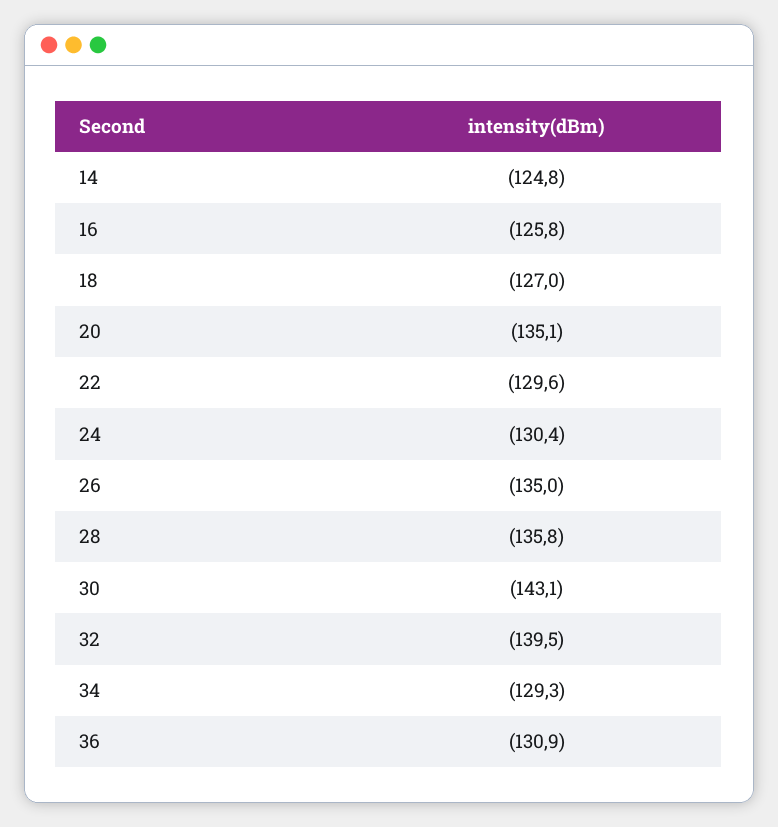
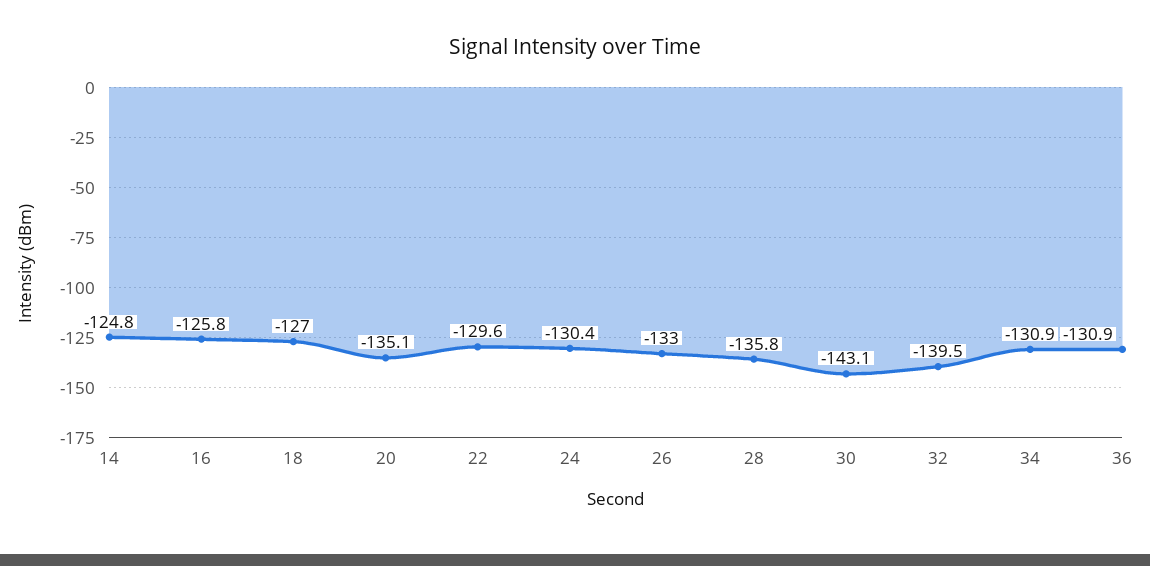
  {
    "14": -124.8,
    "16": -125.8,
    "18": -127,
    "20": -135.1,
    "22": -129.6,
    "24": -130.4,
-   "26": -135,
+   "26": -133,
    "28": -135.8,
    "30": -143.1,
    "32": -139.5,
-   "34": -129.3,
+   "34": -130.9,
    "36": -130.9
  }

